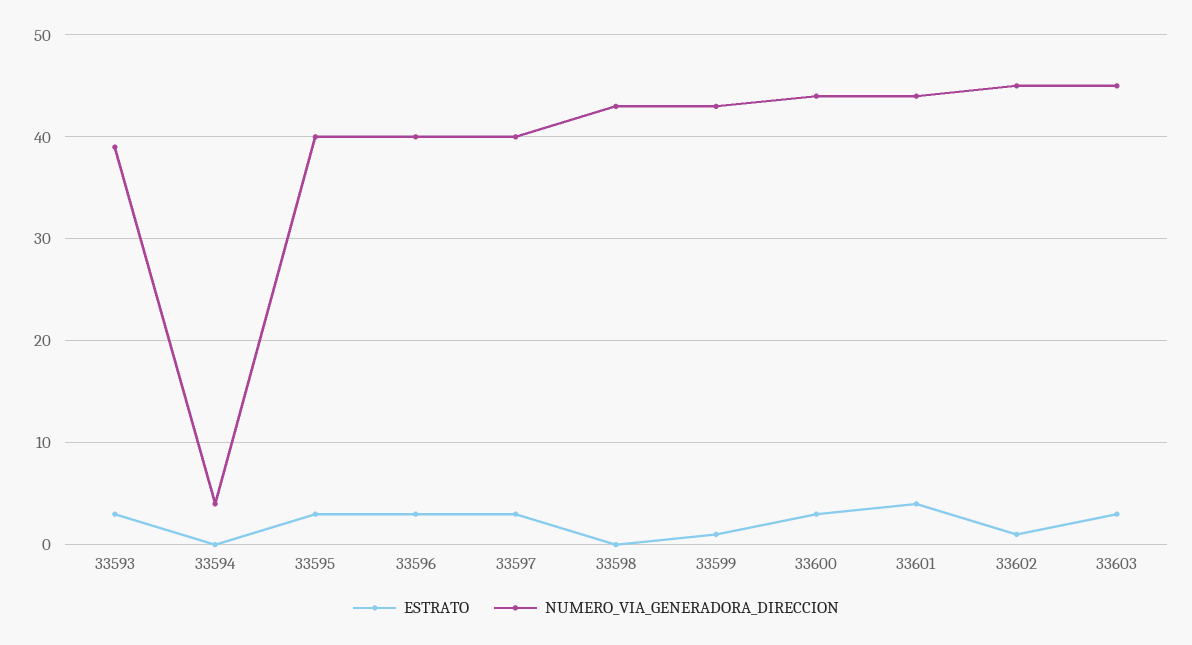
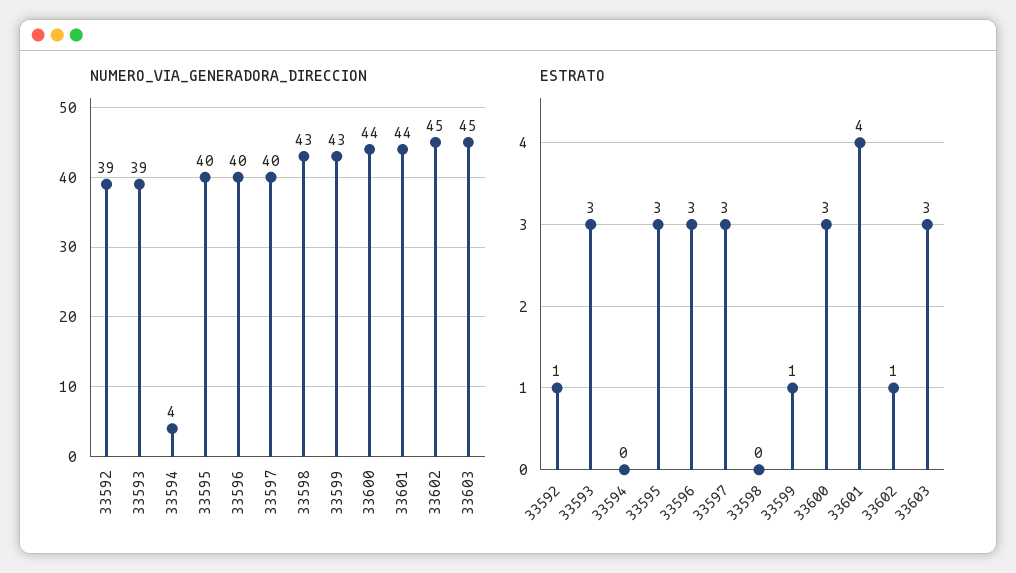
  {
    "ESTRATO": {
      "33593": 3,
      "33594": 0,
      "33595": 3,
      "33596": 3,
      "33597": 3,
      "33598": 0,
      "33599": 1,
      "33600": 3,
      "33601": 4,
      "33602": 1,
-     "33603": 3
+     "33603": 3,
+     "33592": 1
    },
    "NUMERO_VIA_GENERADORA_DIRECCION": {
      "33593": 39,
      "33594": 4,
      "33595": 40,
      "33596": 40,
      "33597": 40,
      "33598": 43,
      "33599": 43,
      "33600": 44,
      "33601": 44,
      "33602": 45,
-     "33603": 45
+     "33603": 45,
+     "33592": 39
    }
  }

